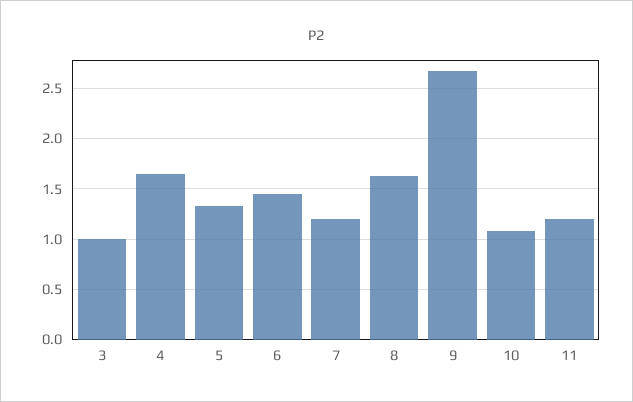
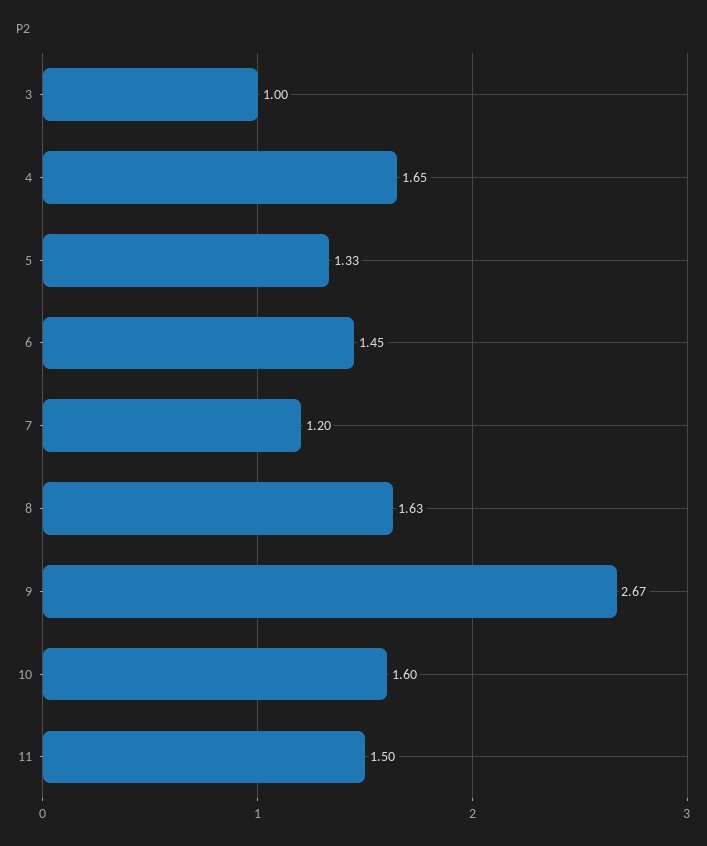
  {
    "3": 1,
    "4": 1.65,
    "5": 1.33,
    "6": 1.45,
    "7": 1.2,
    "8": 1.63,
    "9": 2.67,
-   "10": 1.1,
+   "10": 1.6,
-   "11": 1.2
+   "11": 1.5
  }

